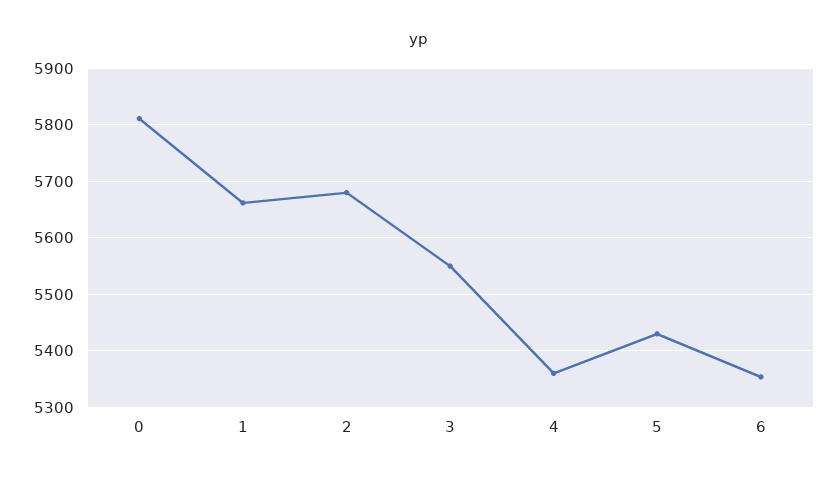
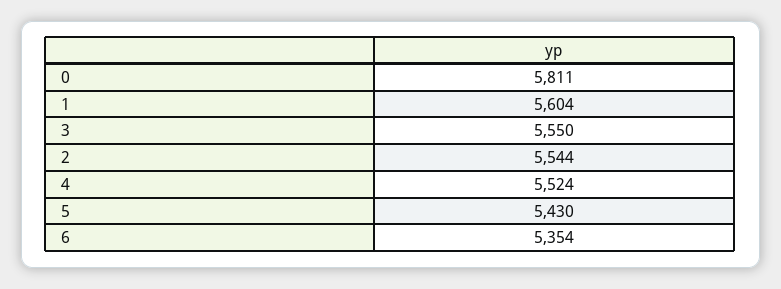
  {
    "0": 5811,
-   "1": 5660,
+   "1": 5604,
-   "2": 5680,
+   "2": 5544,
    "3": 5550,
-   "4": 5360,
+   "4": 5524,
    "5": 5430,
    "6": 5354
  }

